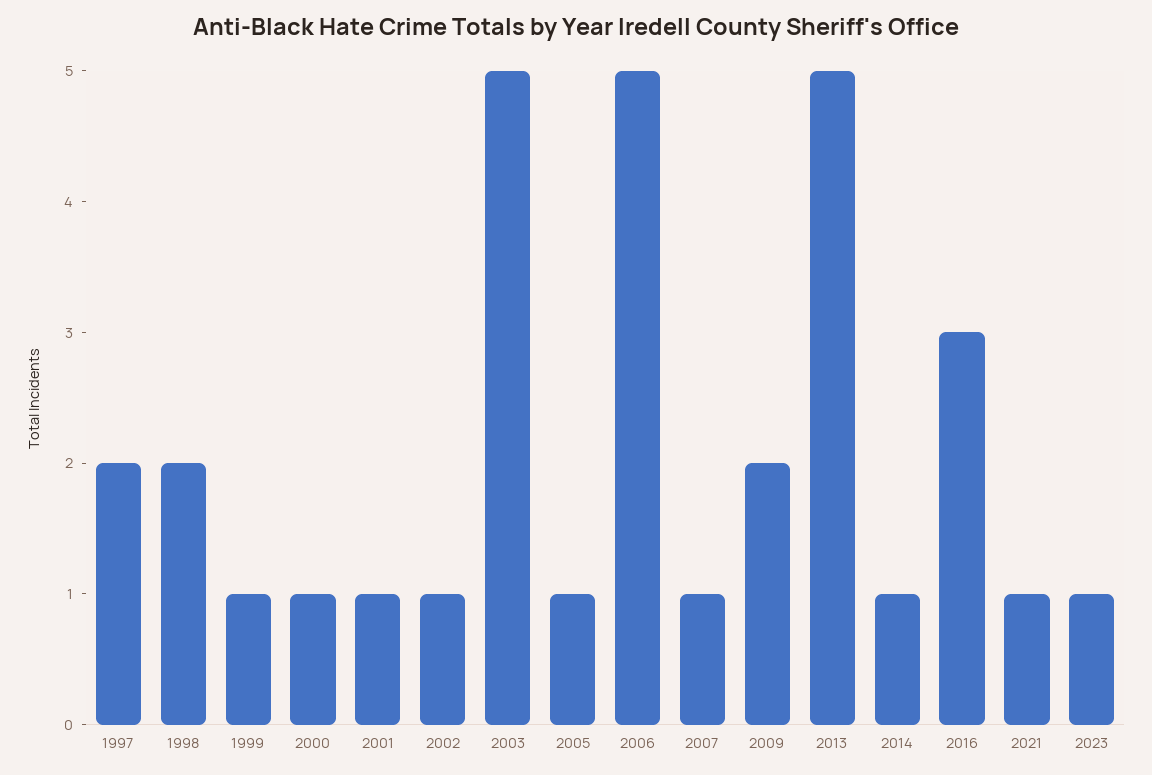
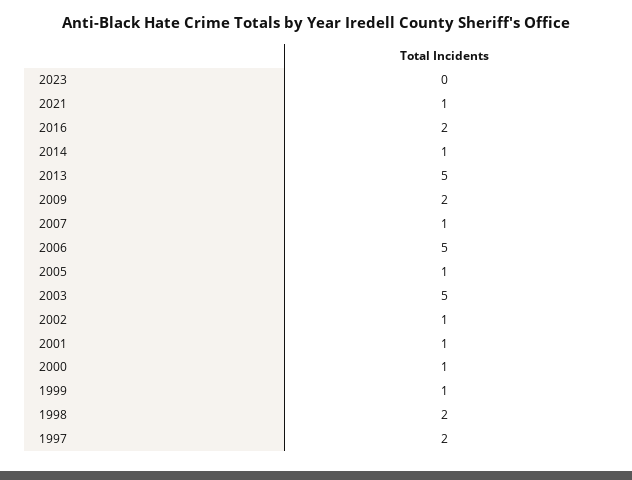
  {
    "1997": 2,
    "1998": 2,
    "1999": 1,
    "2000": 1,
    "2001": 1,
    "2002": 1,
    "2003": 5,
    "2005": 1,
    "2006": 5,
    "2007": 1,
    "2009": 2,
    "2013": 5,
    "2014": 1,
-   "2016": 3,
+   "2016": 2,
    "2021": 1,
-   "2023": 1
+   "2023": 0
  }

